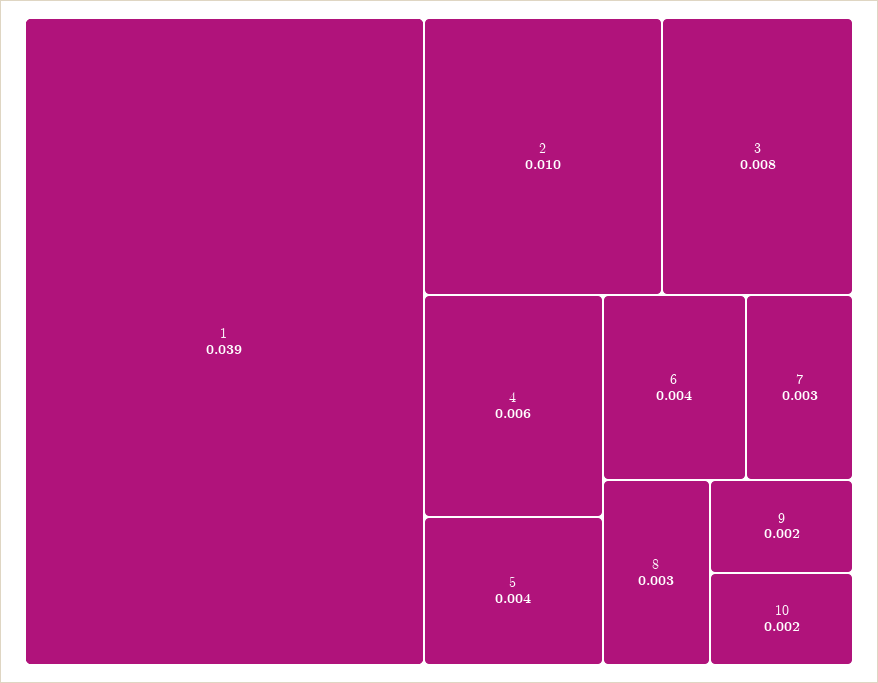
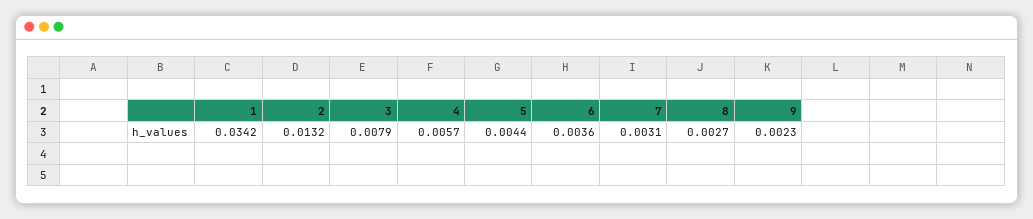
  {
-   "1": 0.039,
+   "1": 0.0342,
-   "2": 0.01,
+   "2": 0.0132,
    "3": 0.0079,
    "4": 0.0057,
    "5": 0.0044,
    "6": 0.0036,
    "7": 0.0031,
    "8": 0.0027,
-   "9": 0.0023,
+   "9": 0.0023
-   "10": 0.002
  }

